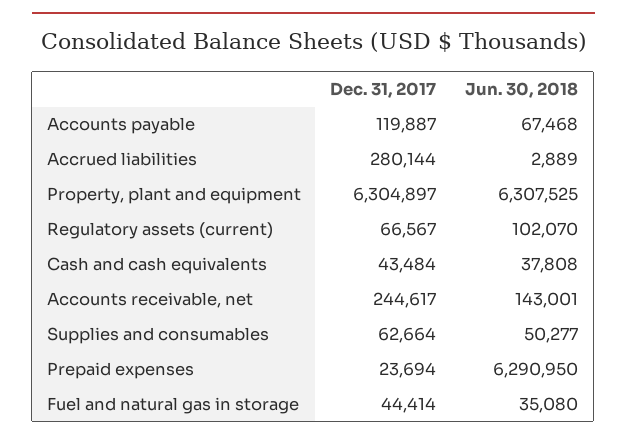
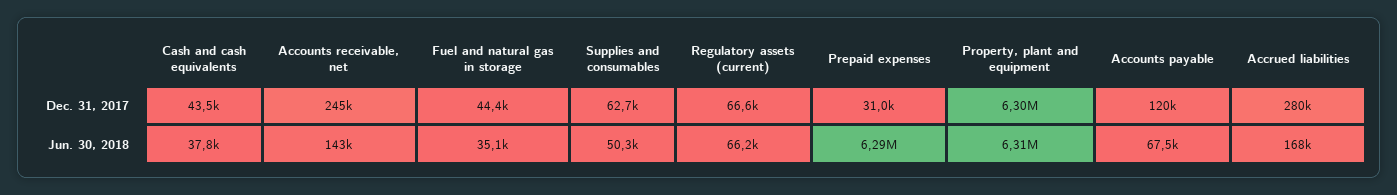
  {
    "Dec. 31, 2017": {
      "Accounts payable": 119887,
      "Accrued liabilities": 280144,
      "Property, plant and equipment": 6304897,
      "Regulatory assets (current)": 66567,
      "Cash and cash equivalents": 43484,
      "Accounts receivable, net": 244617,
      "Supplies and consumables": 62664,
-     "Prepaid expenses": 23694,
+     "Prepaid expenses": 31000,
      "Fuel and natural gas in storage": 44414
    },
    "Jun. 30, 2018": {
      "Accounts payable": 67468,
-     "Accrued liabilities": 2889,
+     "Accrued liabilities": 168000,
      "Property, plant and equipment": 6307525,
-     "Regulatory assets (current)": 102070,
+     "Regulatory assets (current)": 66200,
      "Cash and cash equivalents": 37808,
      "Accounts receivable, net": 143001,
      "Supplies and consumables": 50277,
      "Prepaid expenses": 6290950,
      "Fuel and natural gas in storage": 35080
    }
  }

